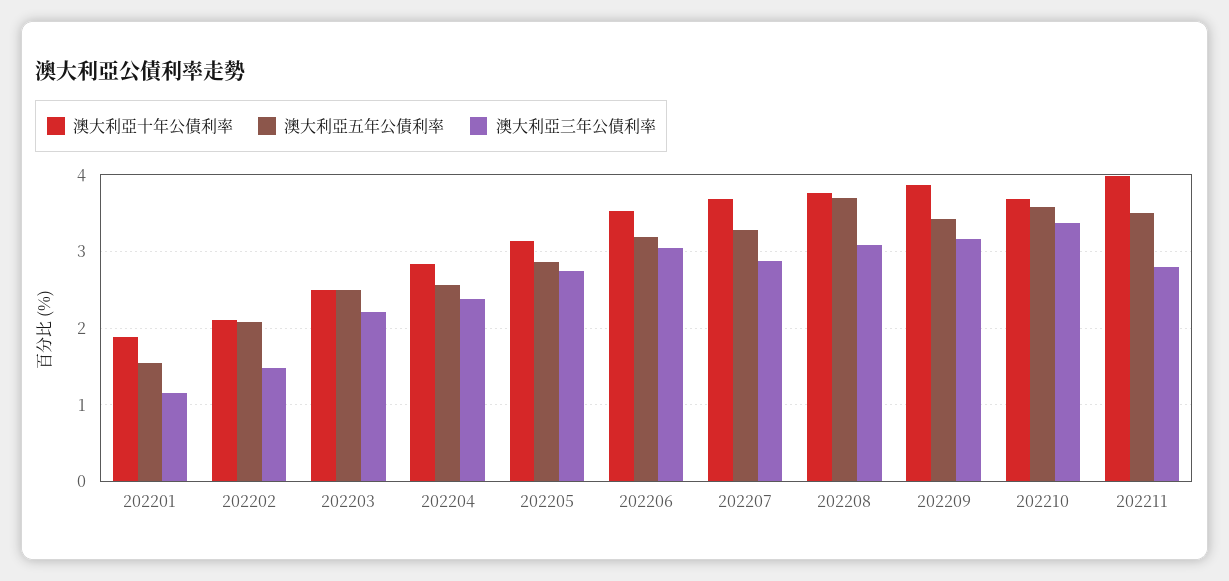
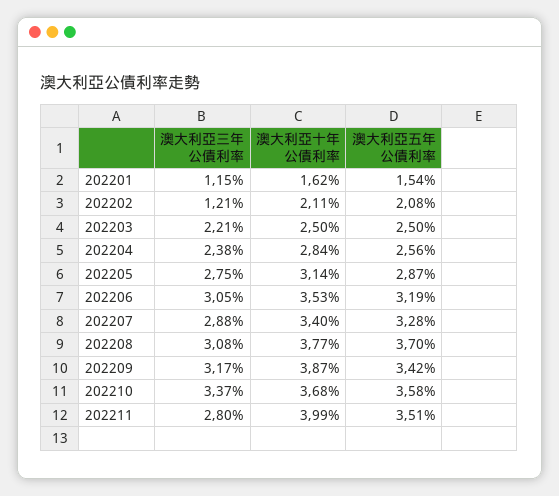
  {
    "澳大利亞十年公債利率": {
-     "202201": 1.9,
+     "202201": 1.62,
      "202202": 2.11,
      "202203": 2.5,
      "202204": 2.84,
      "202205": 3.14,
      "202206": 3.53,
-     "202207": 3.7,
+     "202207": 3.4,
      "202208": 3.77,
      "202209": 3.87,
      "202210": 3.68,
      "202211": 3.99
    },
    "澳大利亞五年公債利率": {
      "202201": 1.54,
      "202202": 2.08,
      "202203": 2.5,
      "202204": 2.56,
      "202205": 2.87,
      "202206": 3.19,
      "202207": 3.28,
      "202208": 3.7,
      "202209": 3.42,
      "202210": 3.58,
      "202211": 3.51
    },
    "澳大利亞三年公債利率": {
      "202201": 1.15,
-     "202202": 1.5,
+     "202202": 1.21,
      "202203": 2.21,
      "202204": 2.38,
      "202205": 2.75,
      "202206": 3.05,
      "202207": 2.88,
      "202208": 3.08,
      "202209": 3.17,
      "202210": 3.37,
      "202211": 2.8
    }
  }

